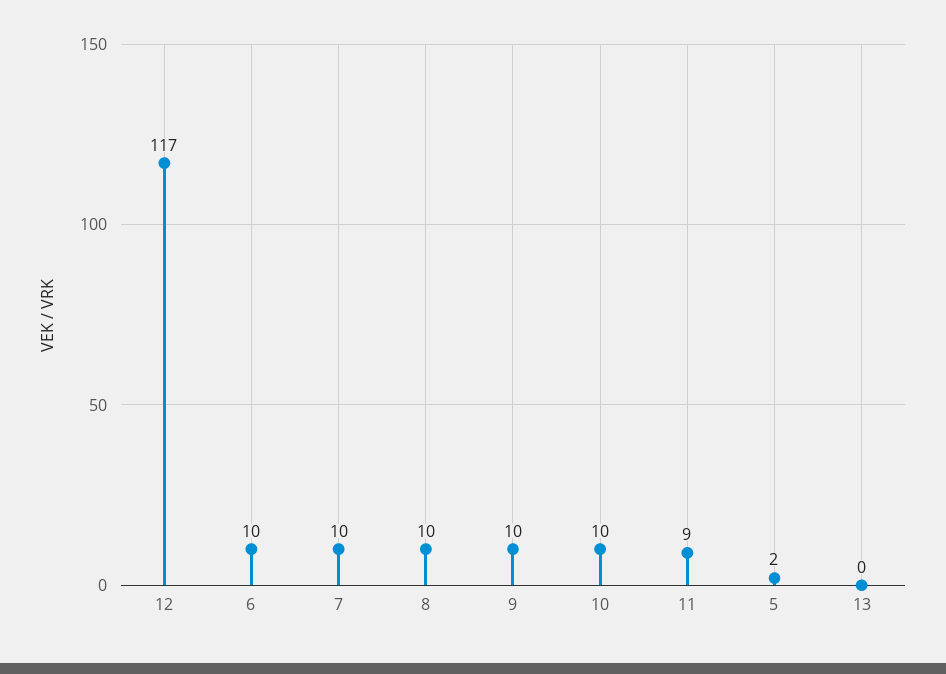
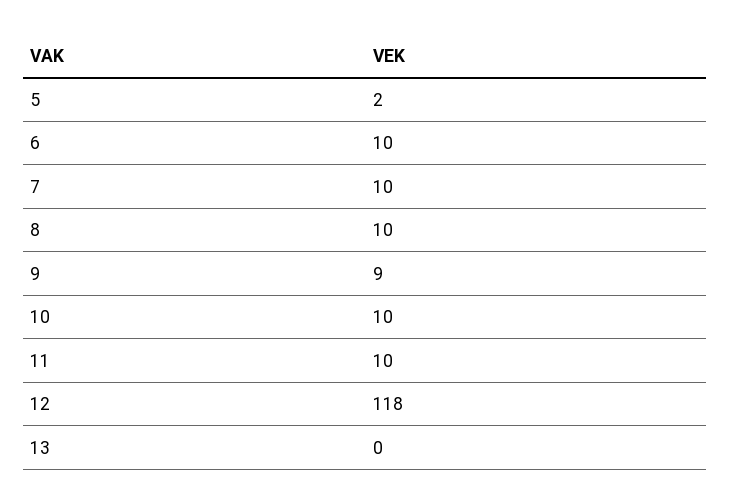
  {
-   "12": 117,
+   "12": 118,
    "6": 10,
    "7": 10,
    "8": 10,
-   "9": 10,
+   "9": 9,
    "10": 10,
-   "11": 9,
+   "11": 10,
    "5": 2,
    "13": 0
  }

